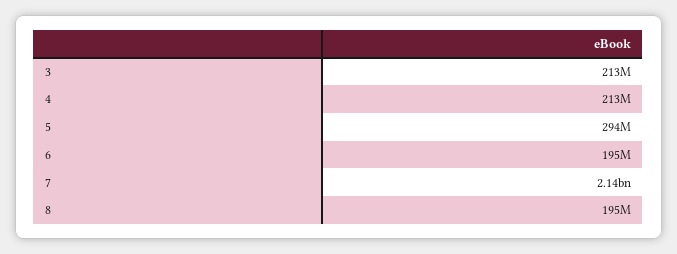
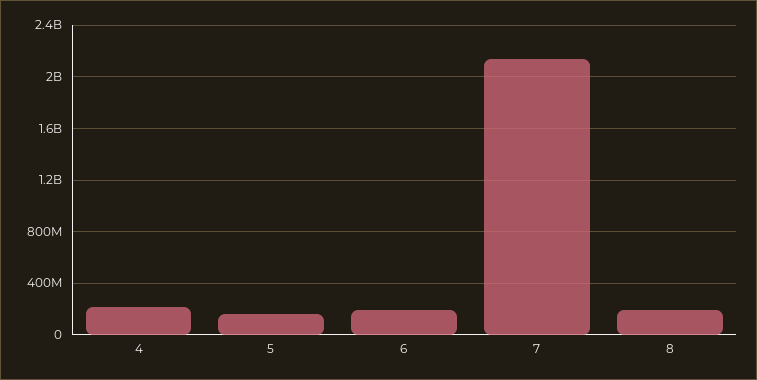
  {
-   "3": 213000000,
    "4": 213000000,
-   "5": 294000000,
+   "5": 150000000,
    "6": 195000000,
    "7": 2140000000,
    "8": 195000000
  }

